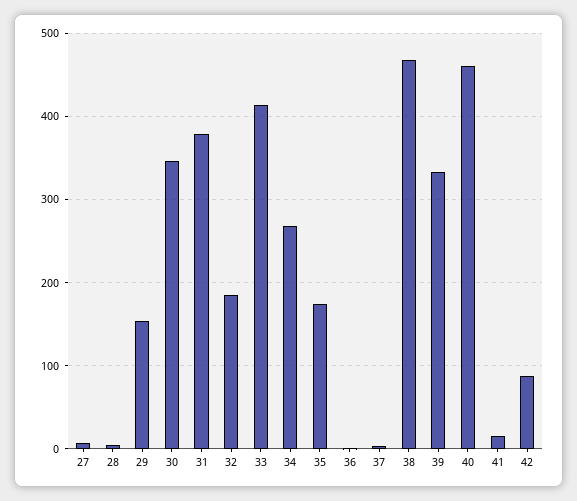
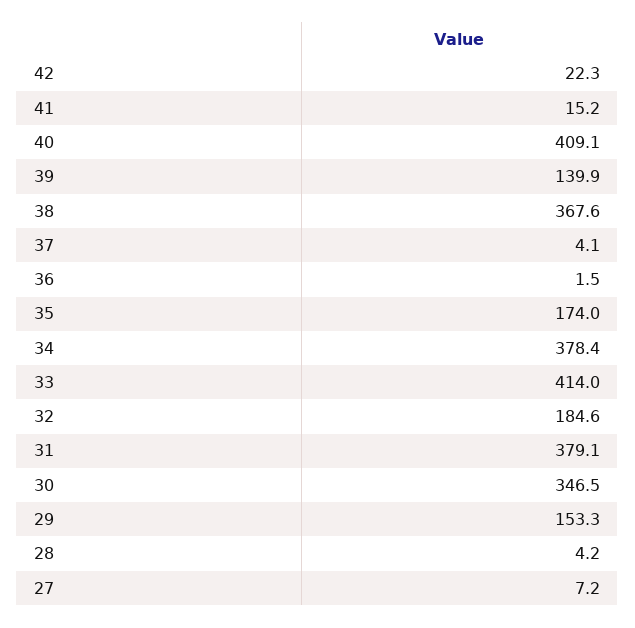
  {
    "27": 7.2,
    "28": 4.2,
    "29": 153.3,
    "30": 346.5,
    "31": 379.1,
    "32": 184.6,
    "33": 414,
-   "34": 270,
+   "34": 378.4,
    "35": 174,
    "36": 1.5,
    "37": 4.1,
-   "38": 470,
+   "38": 367.6,
-   "39": 330,
+   "39": 139.9,
-   "40": 460,
+   "40": 409.1,
    "41": 15.2,
-   "42": 90
+   "42": 22.3
  }

